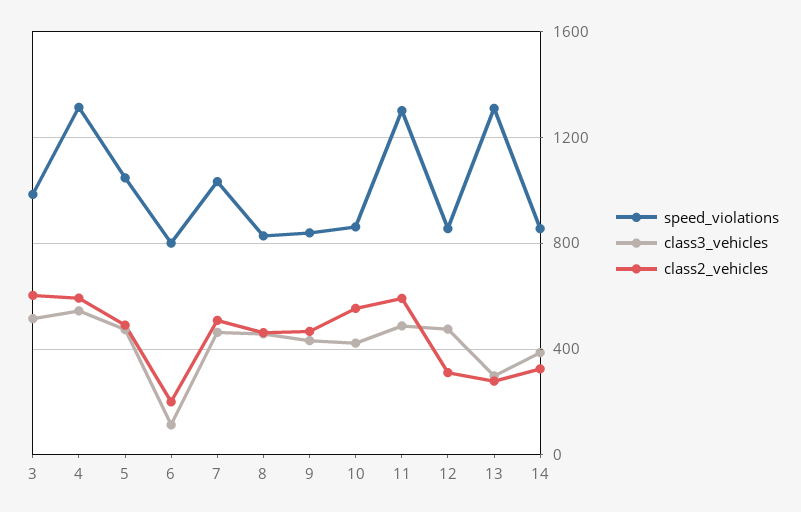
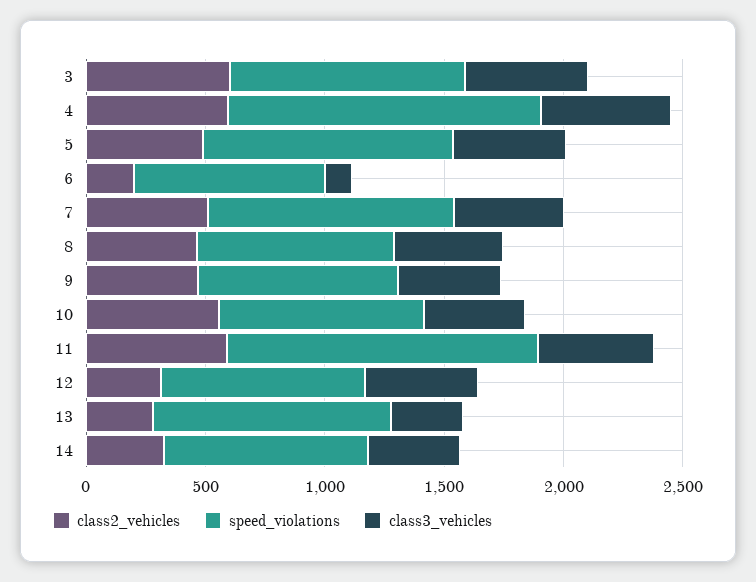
  {
    "speed_violations": {
      "3": 1000,
      "4": 1300,
      "5": 1050,
      "6": 800,
      "7": 1050,
      "8": 850,
      "9": 850,
      "10": 850,
      "11": 1300,
      "12": 850,
-     "13": 1300,
+     "13": 1000,
      "14": 850
    },
    "class3_vehicles": {
      "3": 500,
      "4": 550,
      "5": 450,
      "6": 100,
      "7": 450,
      "8": 450,
      "9": 450,
      "10": 400,
      "11": 500,
      "12": 500,
      "13": 300,
      "14": 400
    },
    "class2_vehicles": {
      "3": 600,
      "4": 600,
      "5": 500,
      "6": 200,
      "7": 500,
      "8": 450,
      "9": 450,
      "10": 550,
      "11": 600,
      "12": 300,
      "13": 300,
      "14": 350
    }
  }

